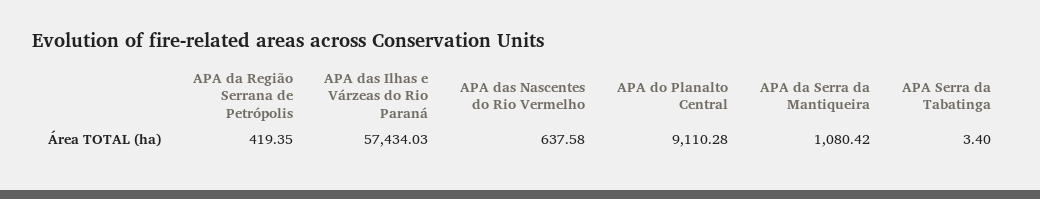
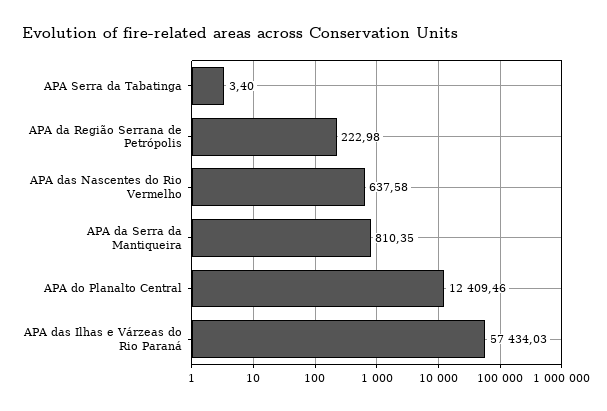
  {
-   "APA da Região Serrana de Petrópolis": 419.35,
+   "APA da Região Serrana de Petrópolis": 222.98,
    "APA das Ilhas e Várzeas do Rio Paraná": 57434.03,
    "APA das Nascentes do Rio Vermelho": 637.58,
-   "APA do Planalto Central": 9110.28,
+   "APA do Planalto Central": 12409.46,
-   "APA da Serra da Mantiqueira": 1080.42,
+   "APA da Serra da Mantiqueira": 810.35,
    "APA Serra da Tabatinga": 3.4
  }

